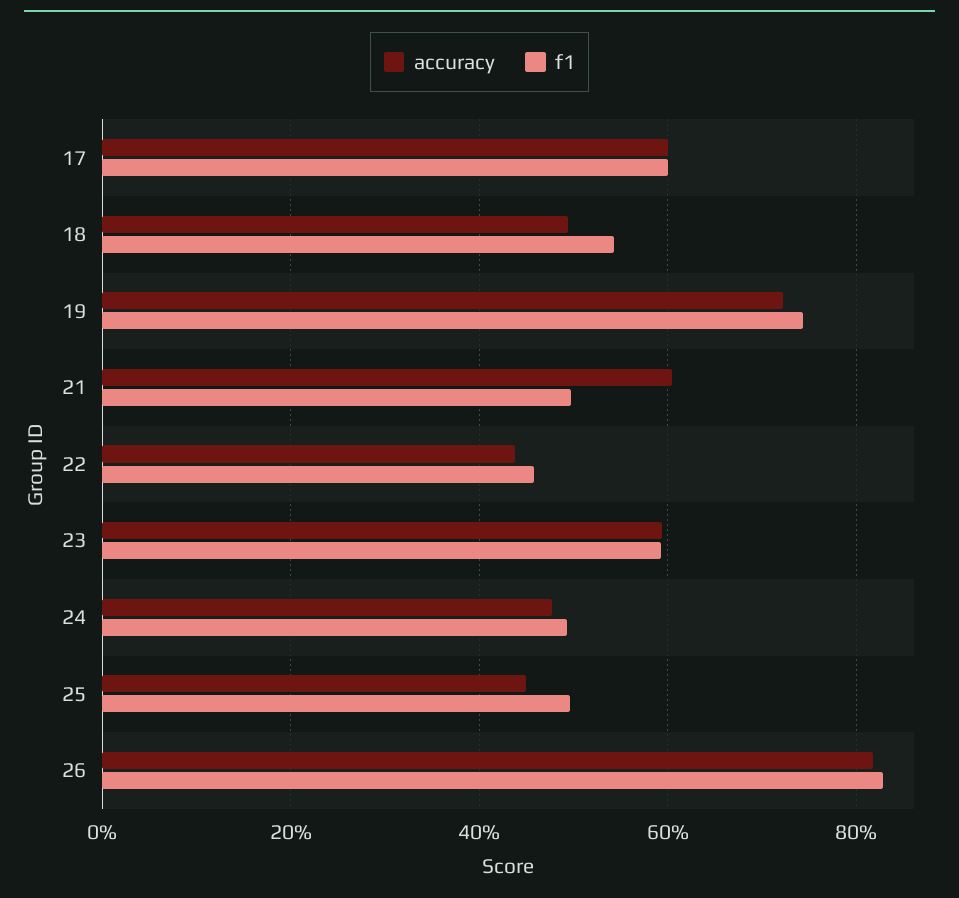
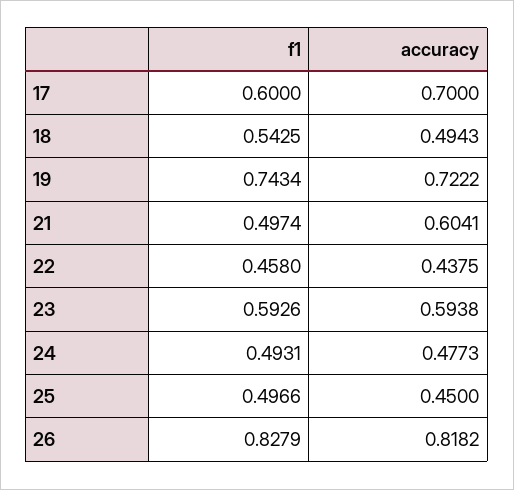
  {
    "accuracy": {
-     "17": 0.6,
+     "17": 0.7,
      "18": 0.4943,
      "19": 0.7222,
      "21": 0.6041,
      "22": 0.4375,
      "23": 0.5938,
      "24": 0.4773,
      "25": 0.45,
      "26": 0.8182
    },
    "f1": {
      "17": 0.6,
      "18": 0.5425,
      "19": 0.7434,
      "21": 0.4974,
      "22": 0.458,
      "23": 0.5926,
      "24": 0.4931,
      "25": 0.4966,
      "26": 0.8279
    }
  }

